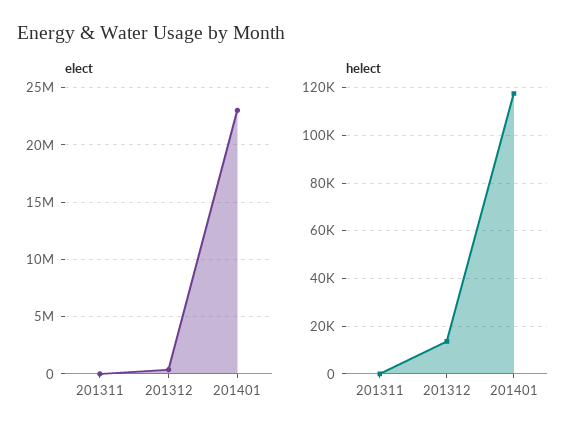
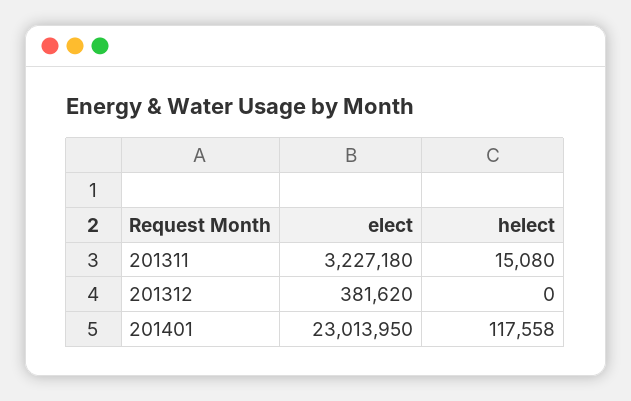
  {
    "elect": {
-     "201311": 0,
+     "201311": 3227180,
      "201312": 381620,
      "201401": 23013950
    },
    "helect": {
-     "201311": 0,
+     "201311": 15080,
-     "201312": 15000,
+     "201312": 0,
      "201401": 117558
    }
  }

